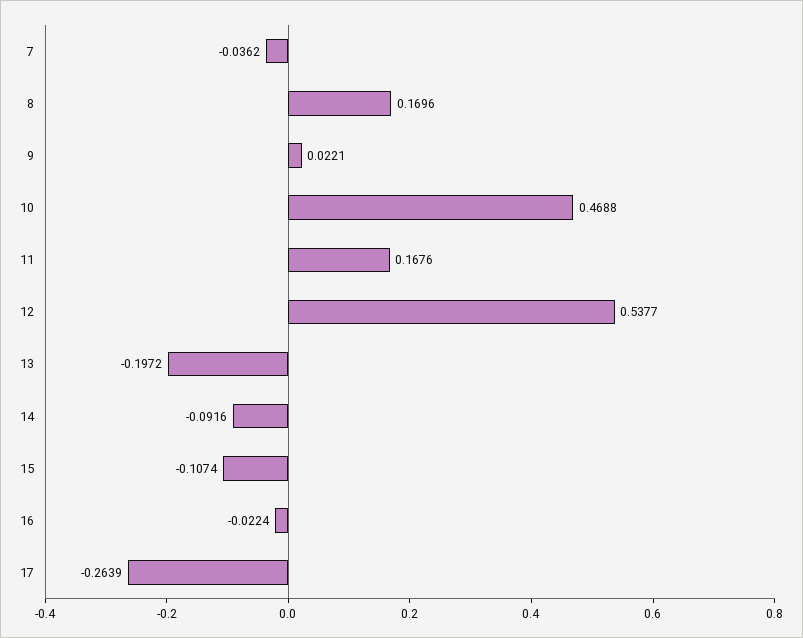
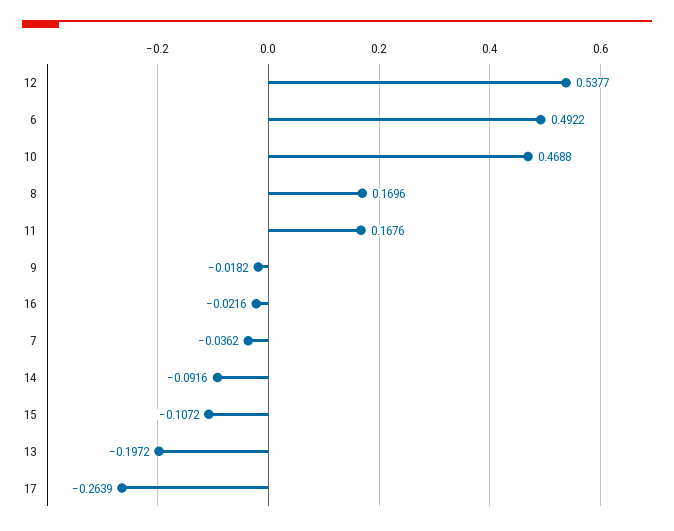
  {
    "7": -0.0362,
    "8": 0.1696,
-   "9": 0.0221,
+   "9": -0.0182,
    "10": 0.4688,
    "11": 0.1676,
    "12": 0.5377,
    "13": -0.1972,
    "14": -0.0916,
-   "15": -0.1074,
+   "15": -0.1072,
-   "16": -0.0224,
+   "16": -0.0216,
-   "17": -0.2639
+   "17": -0.2639,
+   "6": 0.4922
  }

